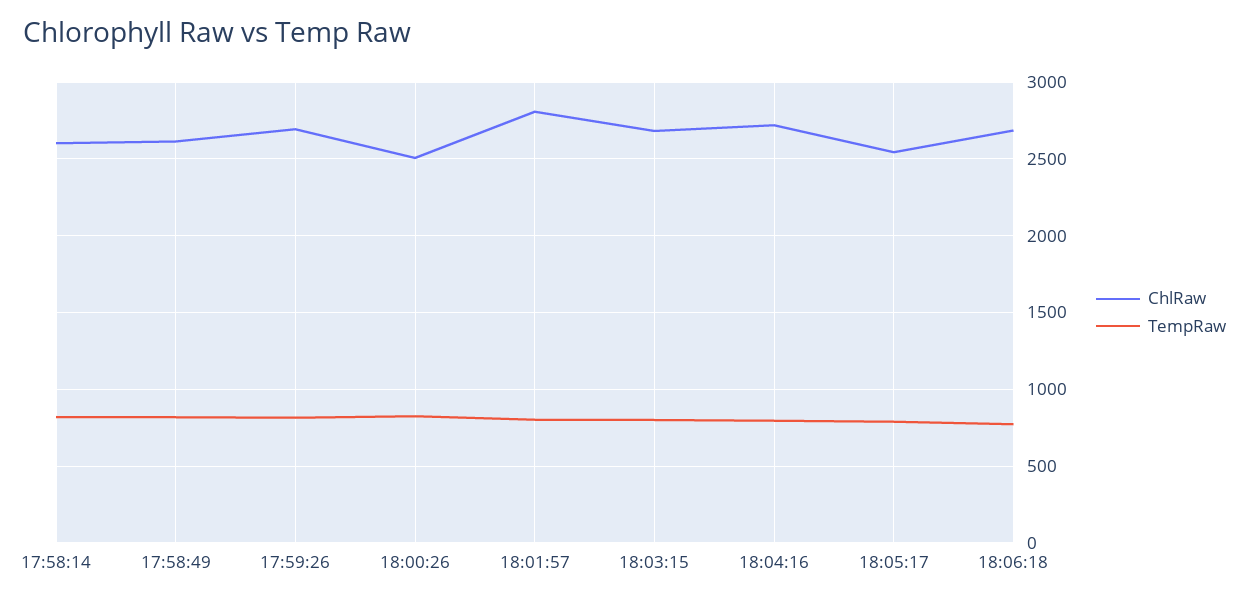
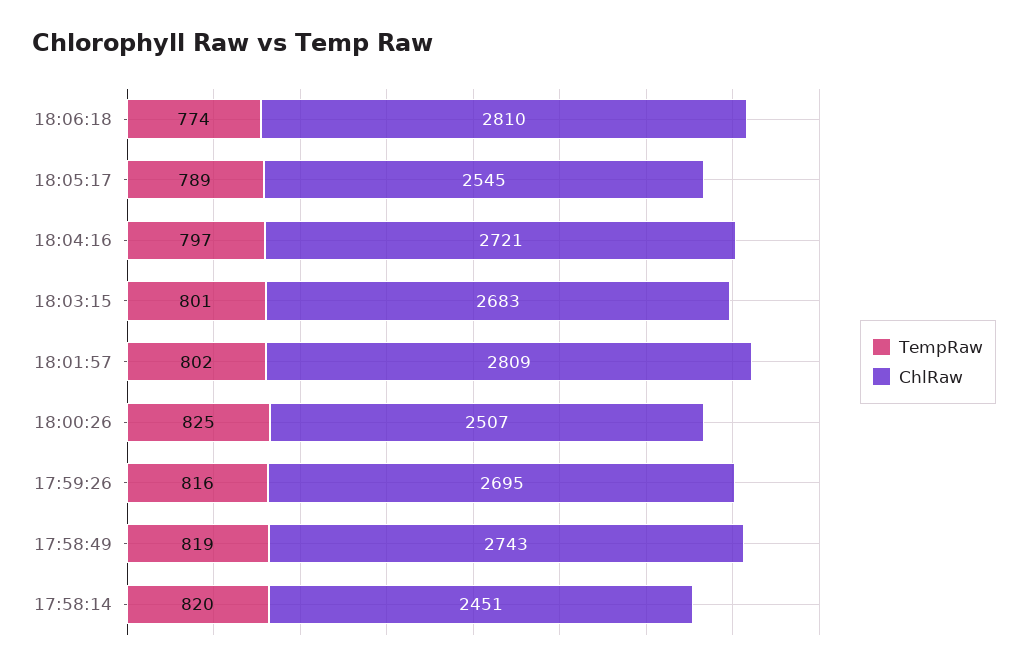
  {
    "ChlRaw": {
-     "17:58:14": 2600,
+     "17:58:14": 2451,
-     "17:58:49": 2600,
+     "17:58:49": 2743,
      "17:59:26": 2695,
      "18:00:26": 2507,
      "18:01:57": 2809,
      "18:03:15": 2683,
      "18:04:16": 2721,
      "18:05:17": 2545,
-     "18:06:18": 2700
+     "18:06:18": 2810
    },
    "TempRaw": {
      "17:58:14": 820,
      "17:58:49": 819,
      "17:59:26": 816,
      "18:00:26": 825,
      "18:01:57": 802,
      "18:03:15": 801,
      "18:04:16": 797,
      "18:05:17": 789,
      "18:06:18": 774
    }
  }

